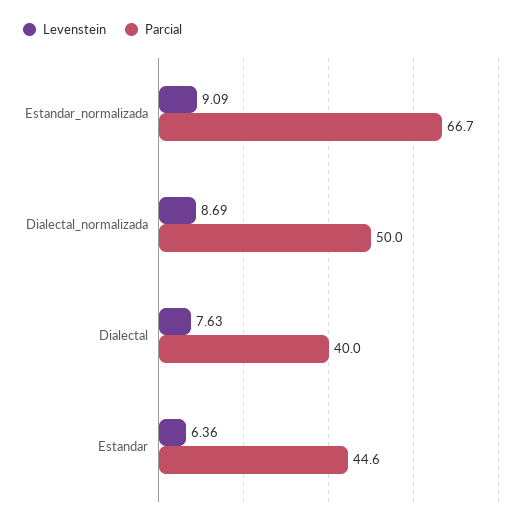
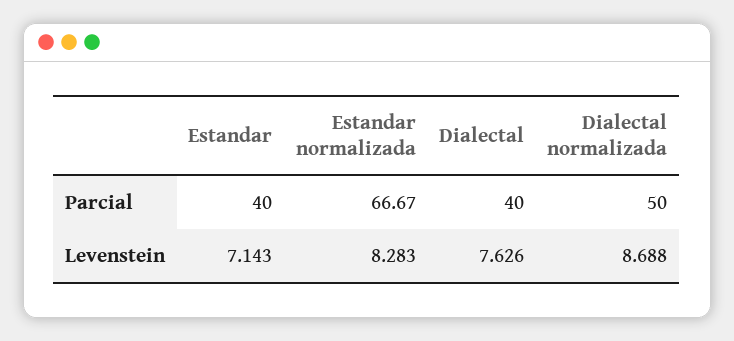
  {
    "Levenstein": {
-     "Estandar_normalizada": 9.09,
+     "Estandar_normalizada": 8.283,
      "Dialectal_normalizada": 8.688,
      "Dialectal": 7.626,
-     "Estandar": 6.36
+     "Estandar": 7.143
    },
    "Parcial": {
      "Estandar_normalizada": 66.67,
      "Dialectal_normalizada": 50,
      "Dialectal": 40,
-     "Estandar": 44.6
+     "Estandar": 40
    }
  }

